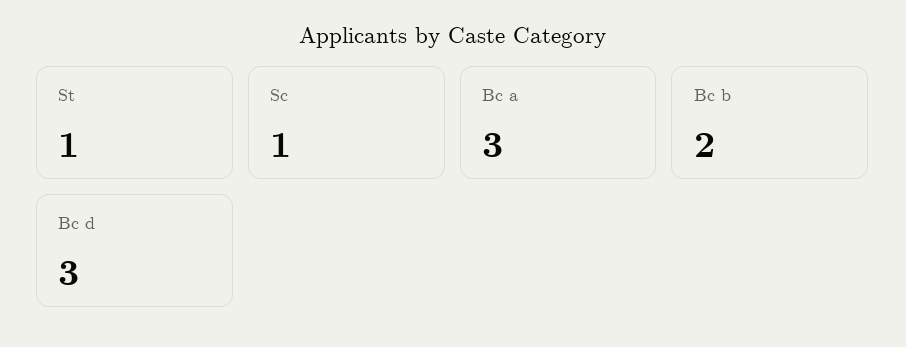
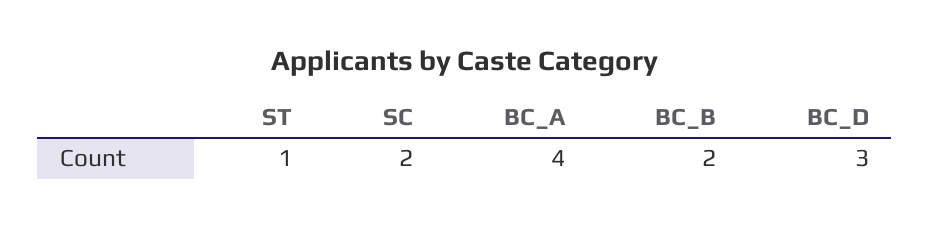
  {
    "St": 1,
-   "Sc": 1,
+   "Sc": 2,
-   "Bc a": 3,
+   "Bc a": 4,
    "Bc b": 2,
    "Bc d": 3
  }

